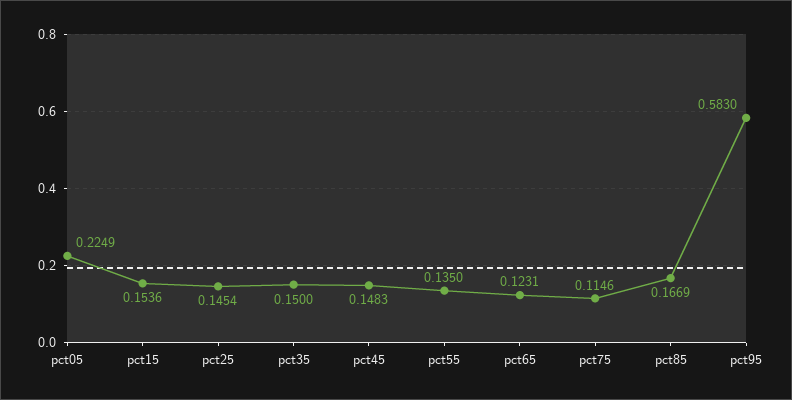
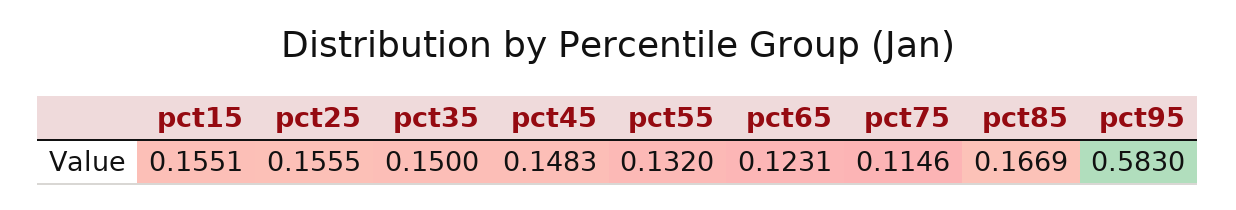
  {
-   "pct05": 0.2249,
-   "pct15": 0.1536,
+   "pct15": 0.1551,
-   "pct25": 0.1454,
+   "pct25": 0.1555,
    "pct35": 0.15,
    "pct45": 0.1483,
-   "pct55": 0.135,
+   "pct55": 0.132,
    "pct65": 0.1231,
    "pct75": 0.1146,
    "pct85": 0.1669,
    "pct95": 0.583
  }

